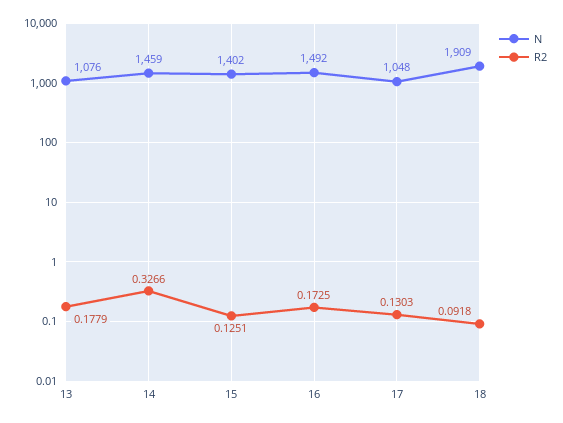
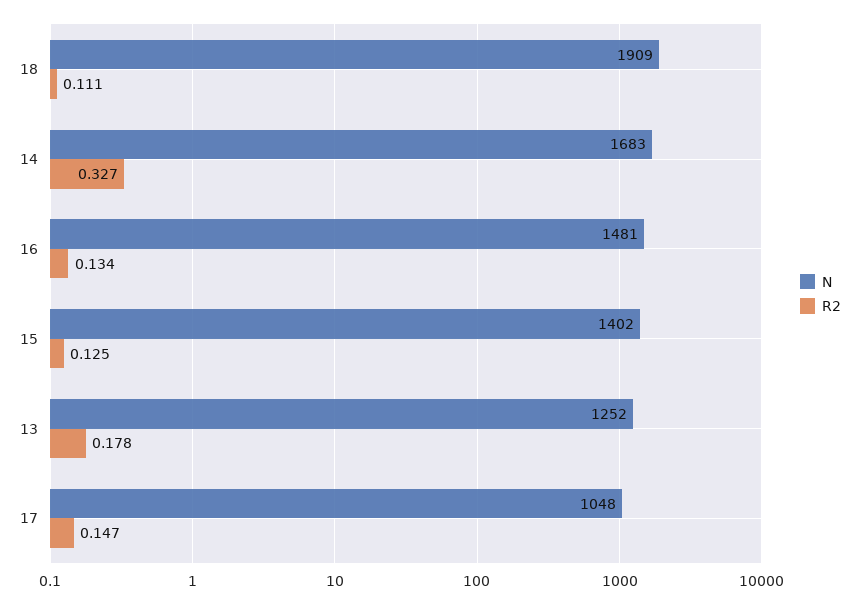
  {
    "N": {
-     "13": 1076,
+     "13": 1252,
-     "14": 1459,
+     "14": 1683,
      "15": 1402,
-     "16": 1492,
+     "16": 1481,
      "17": 1048,
      "18": 1909
    },
    "R2": {
      "13": 0.1779,
      "14": 0.3266,
      "15": 0.1251,
-     "16": 0.1725,
+     "16": 0.134,
-     "17": 0.1303,
+     "17": 0.147,
-     "18": 0.0918
+     "18": 0.111
    }
  }

